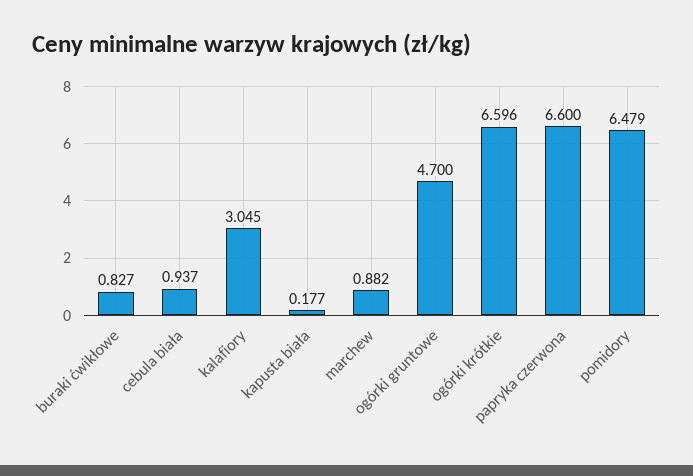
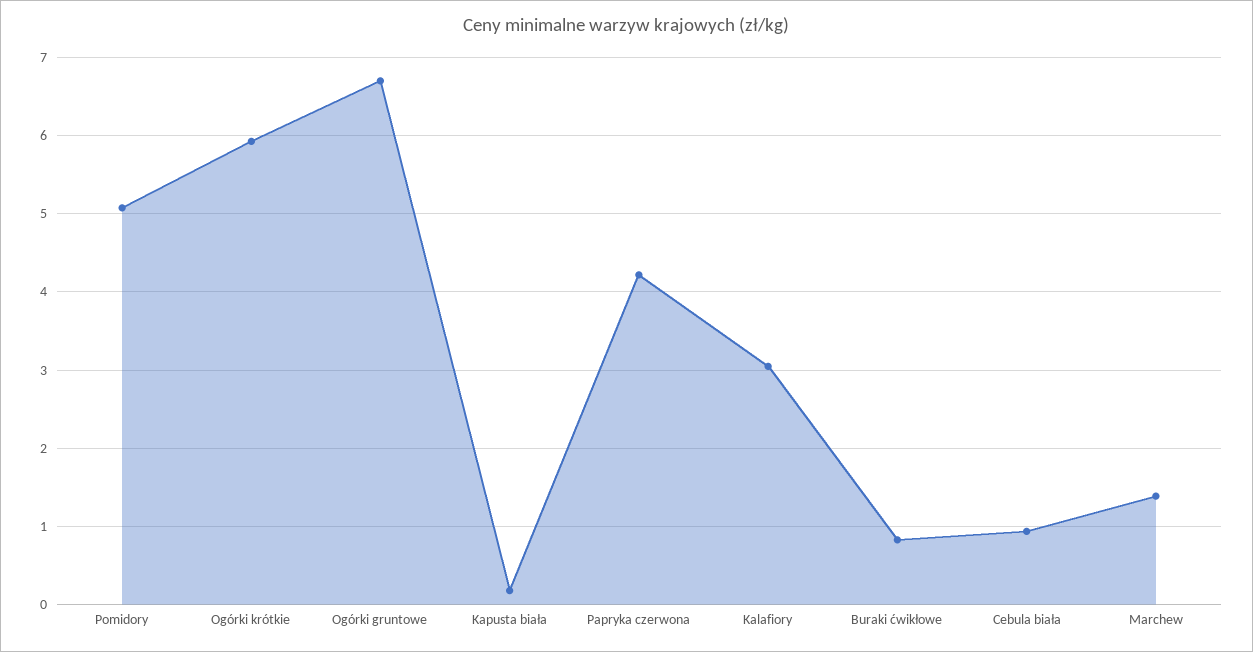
  {
    "buraki ćwikłowe": 0.827,
    "cebula biała": 0.937,
    "kalafiory": 3.045,
    "kapusta biała": 0.177,
-   "marchew": 0.882,
+   "marchew": 1.4,
-   "ogórki gruntowe": 4.7,
+   "ogórki gruntowe": 6.7,
-   "ogórki krótkie": 6.596,
+   "ogórki krótkie": 5.9,
-   "papryka czerwona": 6.6,
+   "papryka czerwona": 4.2,
-   "pomidory": 6.479
+   "pomidory": 5.1
  }

